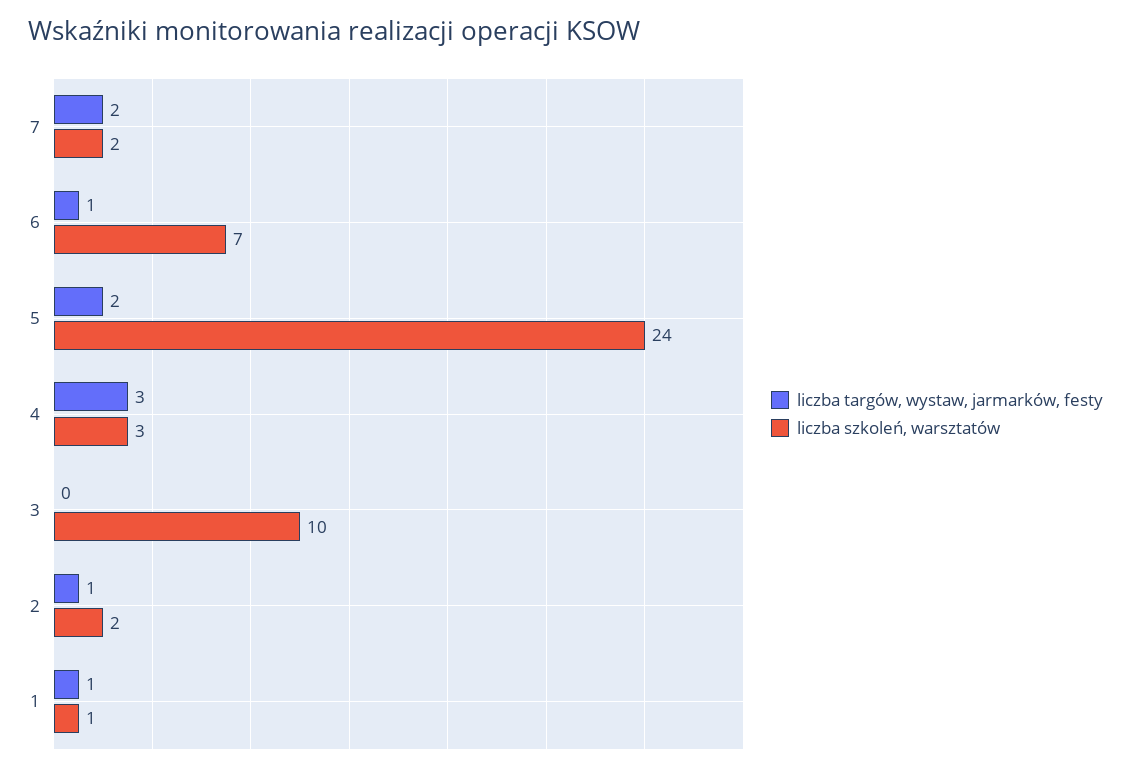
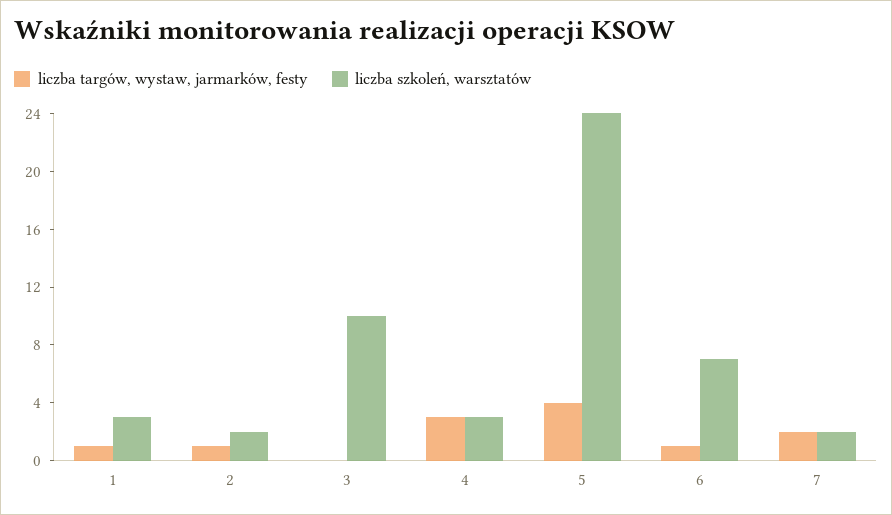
  {
    "liczba targów, wystaw, jarmarków, festy": {
      "7": 2,
      "6": 1,
-     "5": 2,
+     "5": 4,
      "4": 3,
      "3": 0,
      "2": 1,
      "1": 1
    },
    "liczba szkoleń, warsztatów": {
      "7": 2,
      "6": 7,
      "5": 24,
      "4": 3,
      "3": 10,
      "2": 2,
-     "1": 1
+     "1": 3
    }
  }

